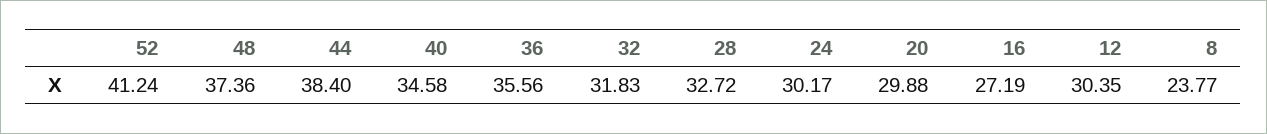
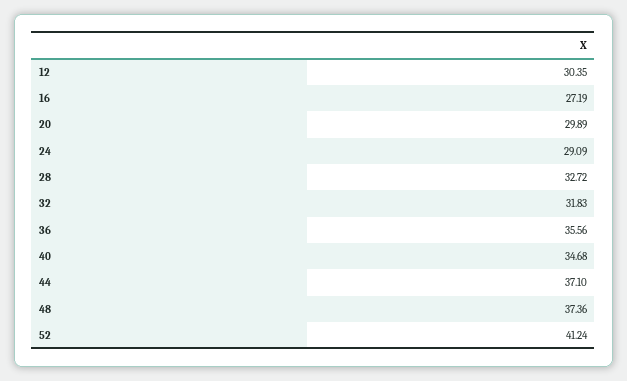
  {
    "52": 41.24,
    "48": 37.36,
-   "44": 38.4,
+   "44": 37.1,
-   "40": 34.58,
+   "40": 34.68,
    "36": 35.56,
    "32": 31.83,
    "28": 32.72,
-   "24": 30.17,
+   "24": 29.09,
-   "20": 29.88,
+   "20": 29.89,
    "16": 27.19,
-   "12": 30.35,
+   "12": 30.35
-   "8": 23.77
  }

